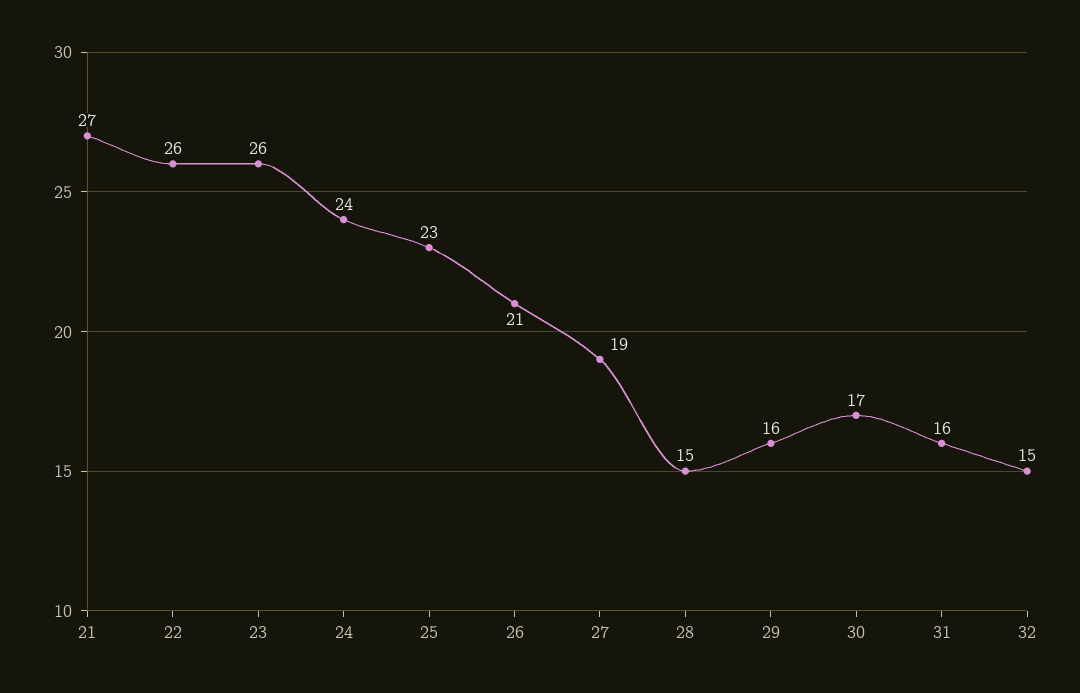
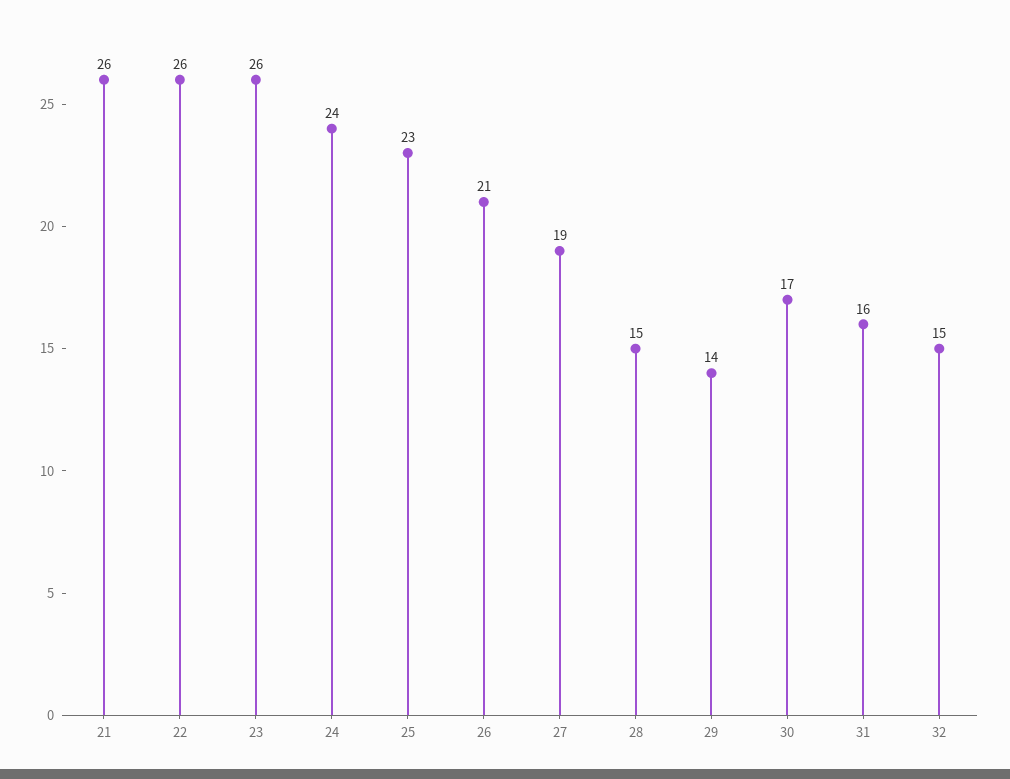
  {
-   "21": 27,
+   "21": 26,
    "22": 26,
    "23": 26,
    "24": 24,
    "25": 23,
    "26": 21,
    "27": 19,
    "28": 15,
-   "29": 16,
+   "29": 14,
    "30": 17,
    "31": 16,
    "32": 15
  }

